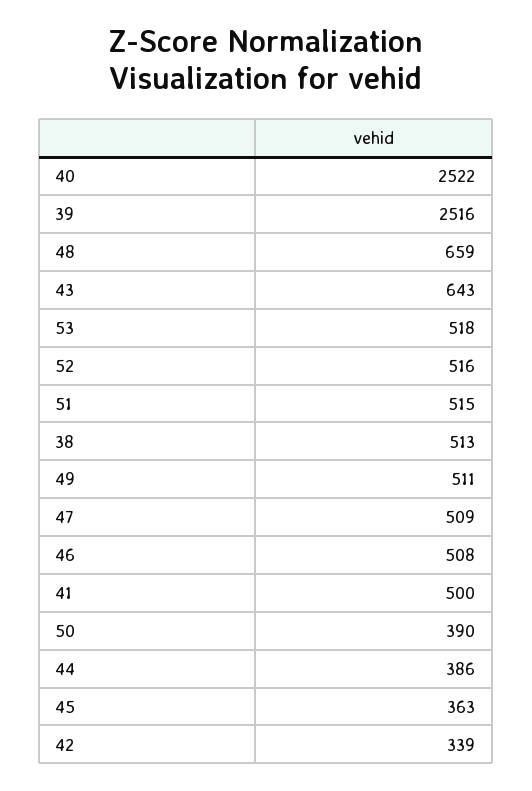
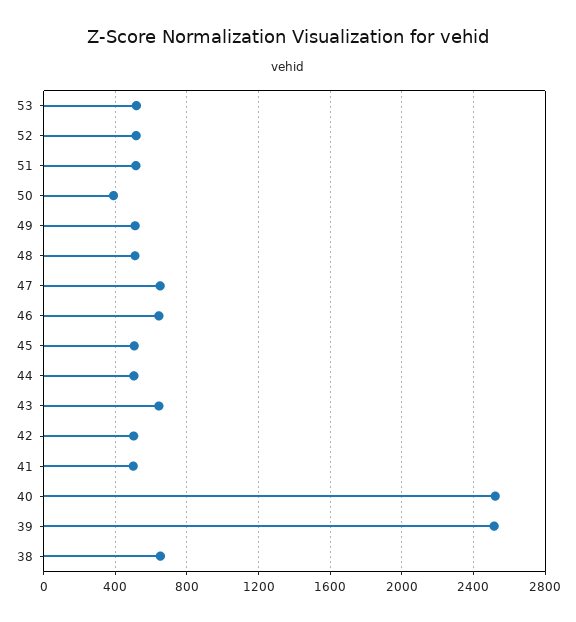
  {
    "40": 2522,
    "39": 2516,
-   "48": 659,
+   "48": 500,
    "43": 643,
    "53": 518,
    "52": 516,
    "51": 515,
-   "38": 513,
+   "38": 650,
    "49": 511,
-   "47": 509,
+   "47": 650,
-   "46": 508,
+   "46": 650,
    "41": 500,
    "50": 390,
-   "44": 386,
+   "44": 500,
-   "45": 363,
+   "45": 500,
-   "42": 339
+   "42": 500
  }

